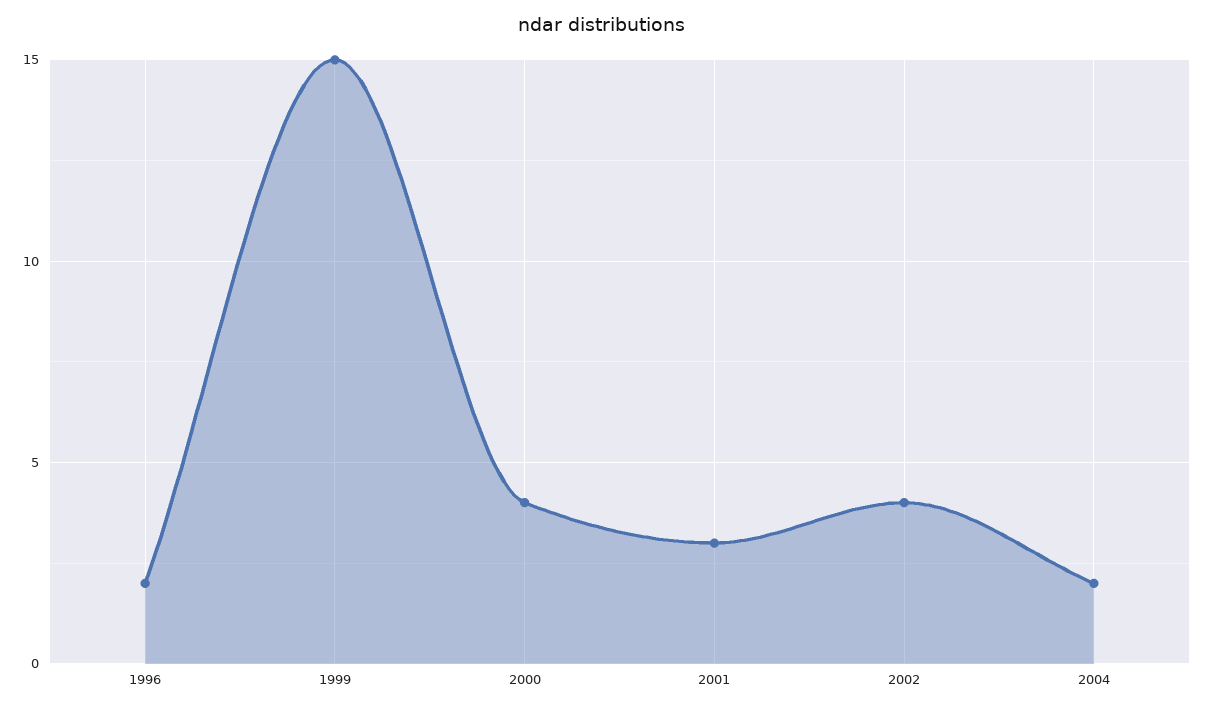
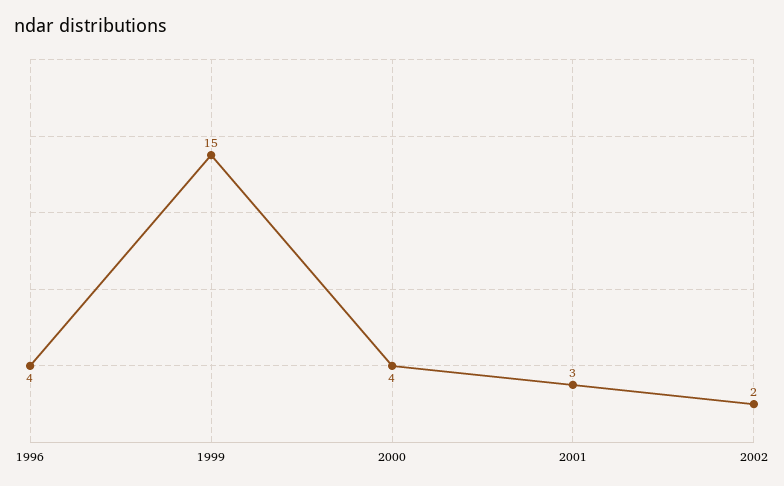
  {
-   "1996": 2,
+   "1996": 4,
    "1999": 15,
    "2000": 4,
    "2001": 3,
-   "2002": 4,
+   "2002": 2
-   "2004": 2
  }

